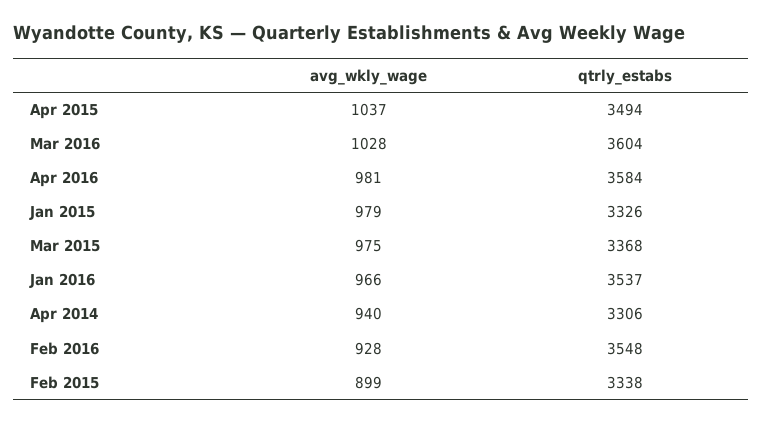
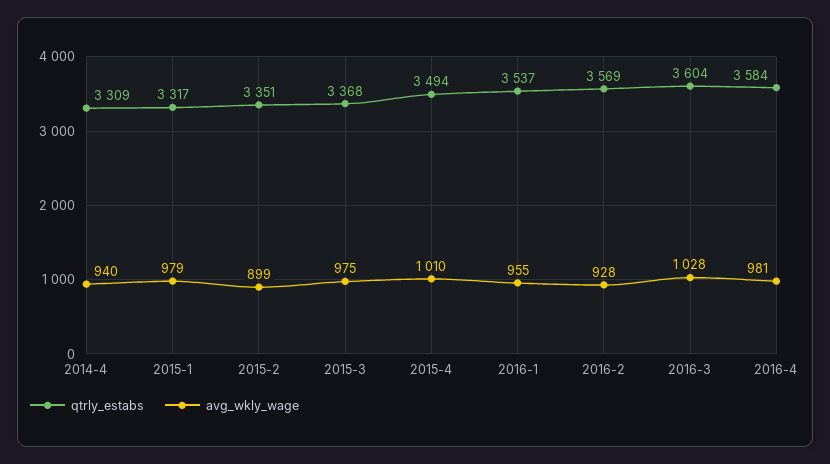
  {
    "avg_wkly_wage": {
-     "Apr 2015": 1037,
+     "Apr 2015": 1010,
      "Mar 2016": 1028,
      "Apr 2016": 981,
      "Jan 2015": 979,
      "Mar 2015": 975,
-     "Jan 2016": 966,
+     "Jan 2016": 955,
      "Apr 2014": 940,
      "Feb 2016": 928,
      "Feb 2015": 899
    },
    "qtrly_estabs": {
      "Apr 2015": 3494,
      "Mar 2016": 3604,
      "Apr 2016": 3584,
-     "Jan 2015": 3326,
+     "Jan 2015": 3317,
      "Mar 2015": 3368,
      "Jan 2016": 3537,
-     "Apr 2014": 3306,
+     "Apr 2014": 3309,
-     "Feb 2016": 3548,
+     "Feb 2016": 3569,
-     "Feb 2015": 3338
+     "Feb 2015": 3351
    }
  }

